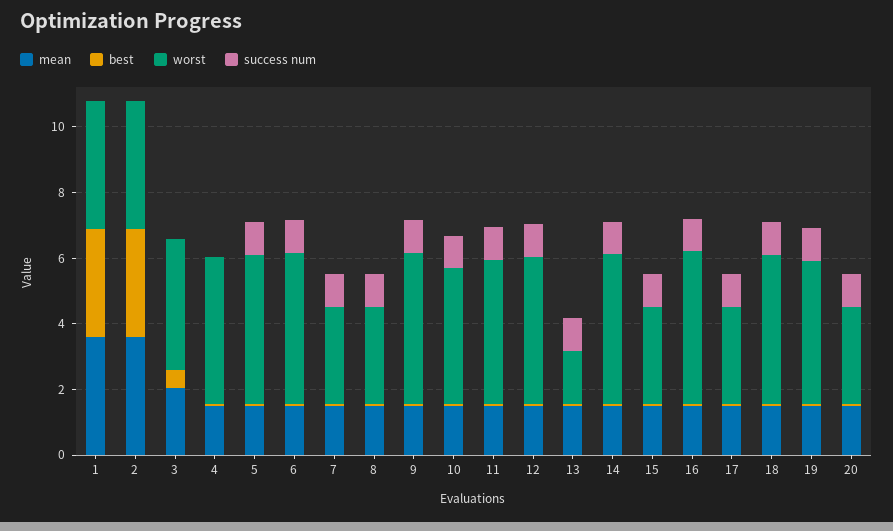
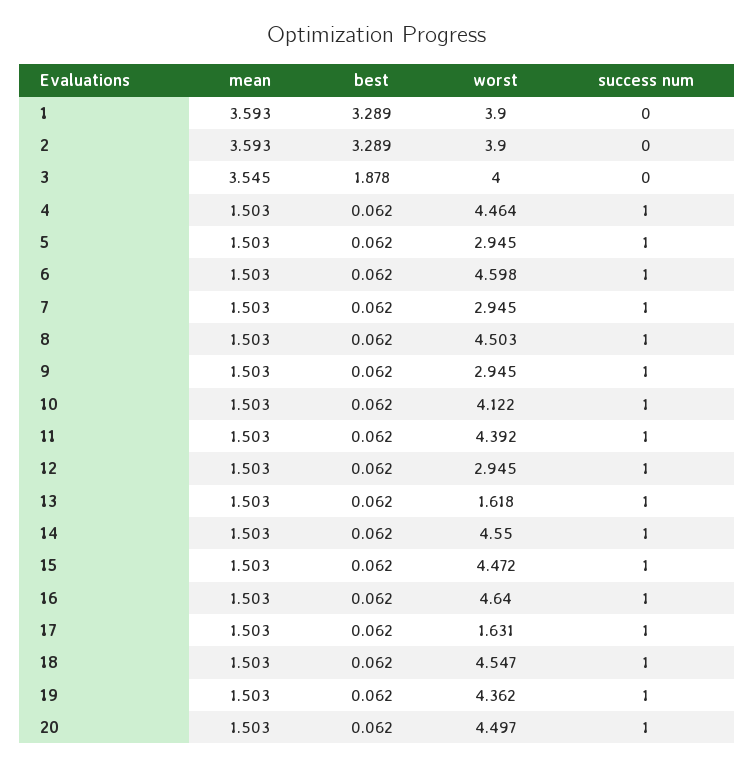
  {
    "mean": {
      "1": 3.593,
      "2": 3.593,
-     "3": 2,
+     "3": 3.545,
      "4": 1.503,
      "5": 1.503,
      "6": 1.503,
      "7": 1.503,
      "8": 1.503,
      "9": 1.503,
      "10": 1.503,
      "11": 1.503,
      "12": 1.503,
      "13": 1.503,
      "14": 1.503,
      "15": 1.503,
      "16": 1.503,
      "17": 1.503,
      "18": 1.503,
      "19": 1.503,
      "20": 1.503
    },
    "best": {
      "1": 3.289,
      "2": 3.289,
-     "3": 0.5,
+     "3": 1.878,
      "4": 0.062,
      "5": 0.062,
      "6": 0.062,
      "7": 0.062,
      "8": 0.062,
      "9": 0.062,
      "10": 0.062,
      "11": 0.062,
      "12": 0.062,
      "13": 0.062,
      "14": 0.062,
      "15": 0.062,
      "16": 0.062,
      "17": 0.062,
      "18": 0.062,
      "19": 0.062,
      "20": 0.062
    },
    "worst": {
      "1": 3.9,
      "2": 3.9,
      "3": 4,
      "4": 4.464,
-     "5": 4.5,
+     "5": 2.945,
      "6": 4.598,
      "7": 2.945,
-     "8": 3,
+     "8": 4.503,
-     "9": 4.5,
+     "9": 2.945,
      "10": 4.122,
      "11": 4.392,
-     "12": 4.5,
+     "12": 2.945,
      "13": 1.618,
      "14": 4.55,
-     "15": 3,
+     "15": 4.472,
      "16": 4.64,
-     "17": 3,
+     "17": 1.631,
      "18": 4.547,
      "19": 4.362,
-     "20": 3
+     "20": 4.497
    },
    "success num": {
      "1": 0,
      "2": 0,
      "3": 0,
-     "4": 0,
+     "4": 1,
      "5": 1,
      "6": 1,
      "7": 1,
      "8": 1,
      "9": 1,
      "10": 1,
      "11": 1,
      "12": 1,
      "13": 1,
      "14": 1,
      "15": 1,
      "16": 1,
      "17": 1,
      "18": 1,
      "19": 1,
      "20": 1
    }
  }

